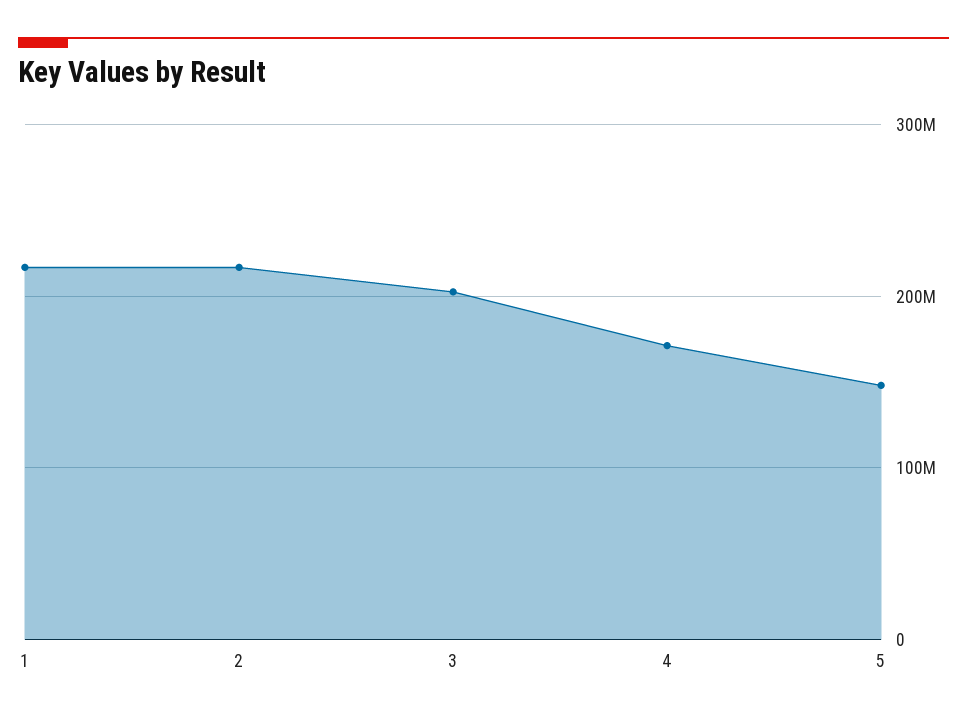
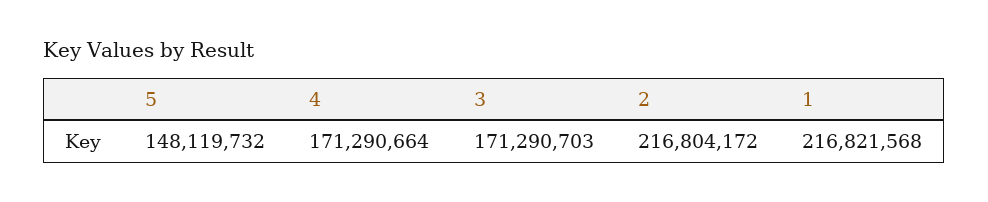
  {
    "1": 216821568,
    "2": 216804172,
-   "3": 200000000,
+   "3": 171290703,
    "4": 171290664,
    "5": 148119732
  }

